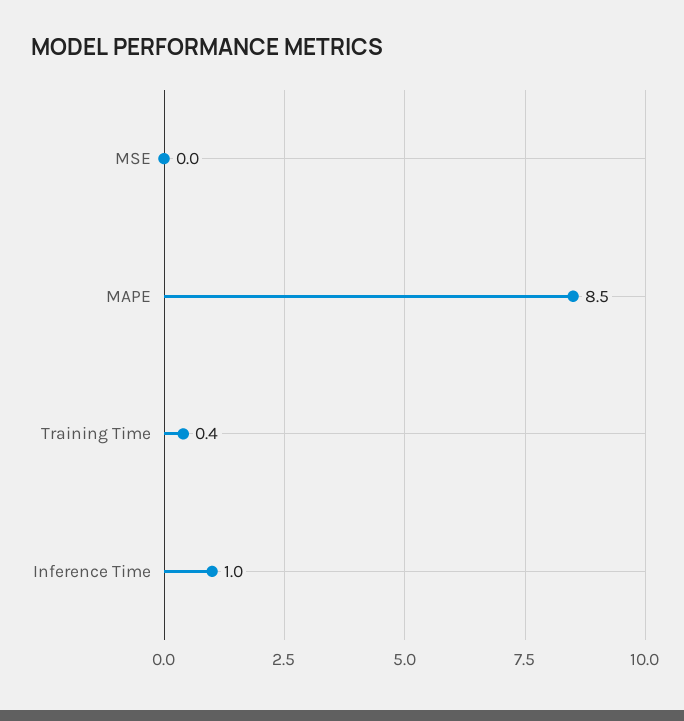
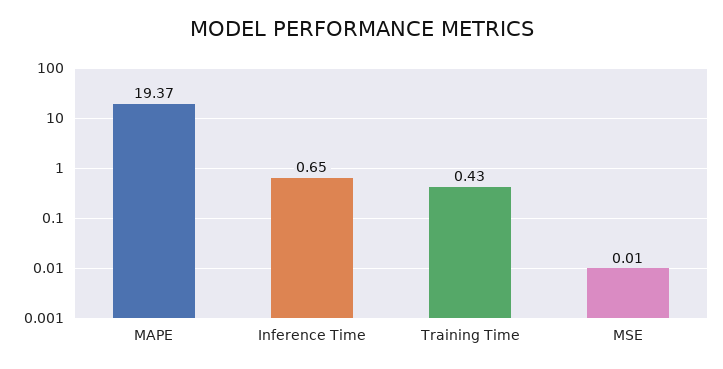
  {
    "MSE": 0.01,
-   "MAPE": 8.5,
+   "MAPE": 19.37,
    "Training Time": 0.43,
-   "Inference Time": 1
+   "Inference Time": 0.65
  }

